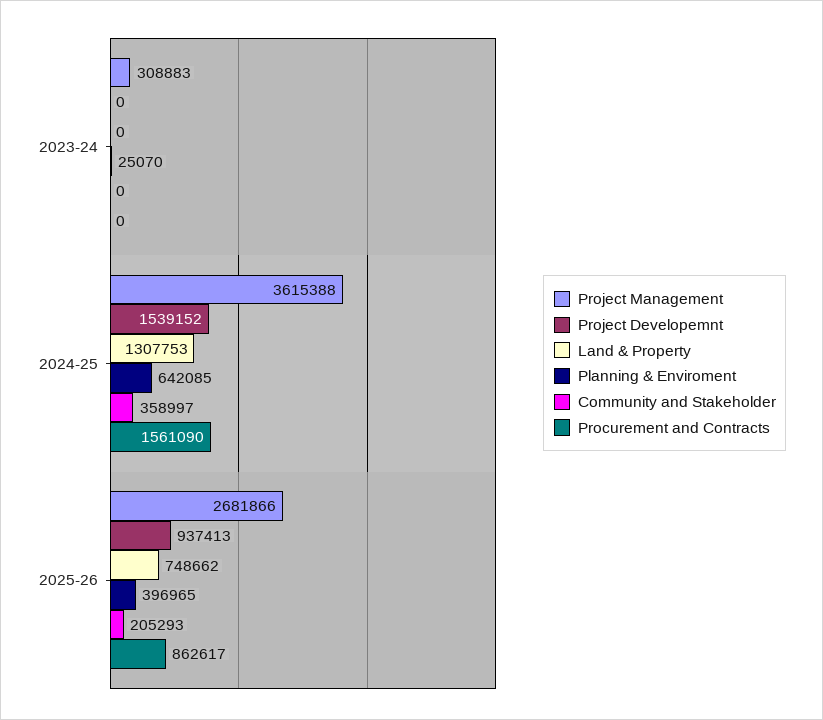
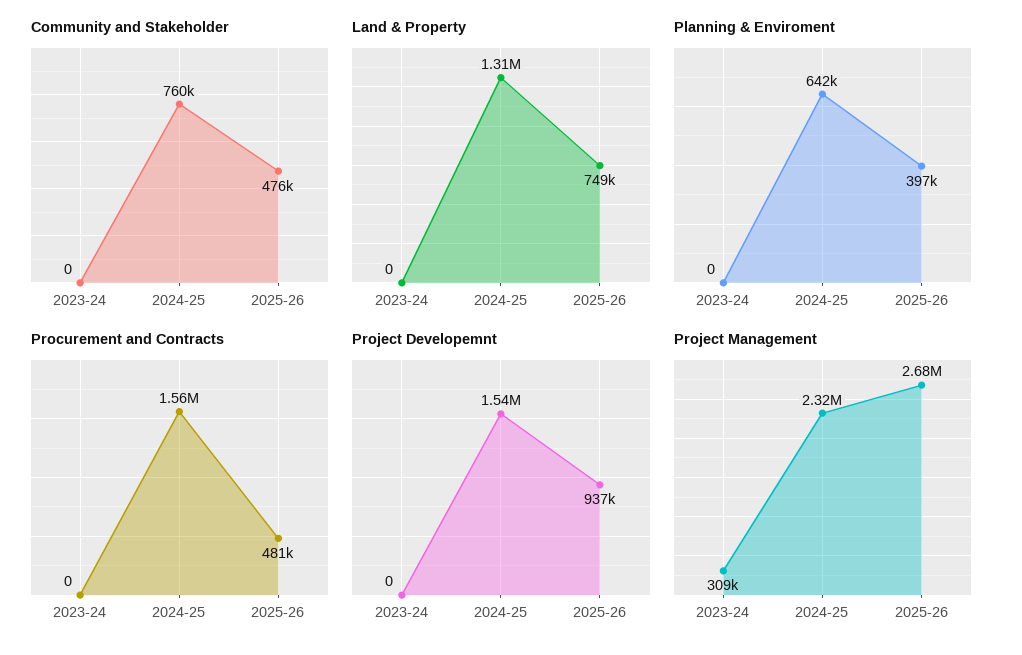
  {
    "Project Management": {
      "2023-24": 308883,
-     "2024-25": 3615388,
+     "2024-25": 2320000,
      "2025-26": 2681866
    },
    "Project Developemnt": {
      "2023-24": 0,
      "2024-25": 1539152,
      "2025-26": 937413
    },
    "Land & Property": {
      "2023-24": 0,
      "2024-25": 1307753,
      "2025-26": 748662
    },
    "Planning & Enviroment": {
-     "2023-24": 25070,
+     "2023-24": 0,
      "2024-25": 642085,
      "2025-26": 396965
    },
    "Community and Stakeholder": {
      "2023-24": 0,
-     "2024-25": 358997,
+     "2024-25": 760000,
-     "2025-26": 205293
+     "2025-26": 476000
    },
    "Procurement and Contracts": {
      "2023-24": 0,
      "2024-25": 1561090,
-     "2025-26": 862617
+     "2025-26": 481000
    }
  }

